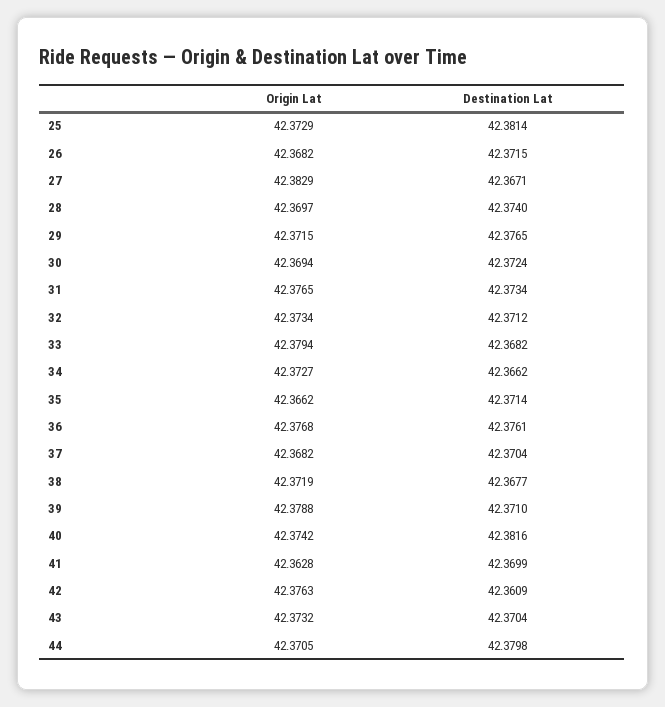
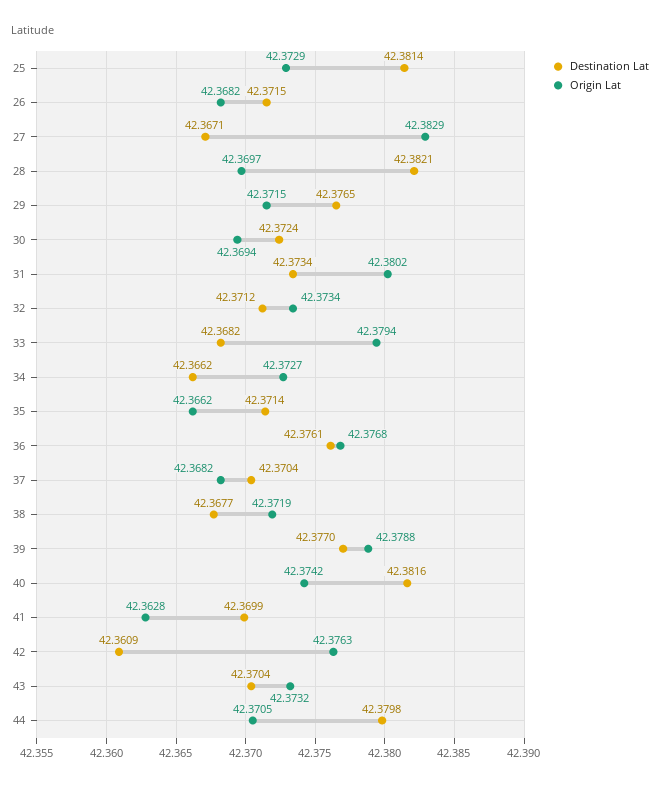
  {
    "Origin Lat": {
      "25": 42.3729,
      "26": 42.3682,
      "27": 42.3829,
      "28": 42.3697,
      "29": 42.3715,
      "30": 42.3694,
-     "31": 42.3765,
+     "31": 42.3802,
      "32": 42.3734,
      "33": 42.3794,
      "34": 42.3727,
      "35": 42.3662,
      "36": 42.3768,
      "37": 42.3682,
      "38": 42.3719,
      "39": 42.3788,
      "40": 42.3742,
      "41": 42.3628,
      "42": 42.3763,
      "43": 42.3732,
      "44": 42.3705
    },
    "Destination Lat": {
      "25": 42.3814,
      "26": 42.3715,
      "27": 42.3671,
-     "28": 42.374,
+     "28": 42.3821,
      "29": 42.3765,
      "30": 42.3724,
      "31": 42.3734,
      "32": 42.3712,
      "33": 42.3682,
      "34": 42.3662,
      "35": 42.3714,
      "36": 42.3761,
      "37": 42.3704,
      "38": 42.3677,
-     "39": 42.371,
+     "39": 42.377,
      "40": 42.3816,
      "41": 42.3699,
      "42": 42.3609,
      "43": 42.3704,
      "44": 42.3798
    }
  }

